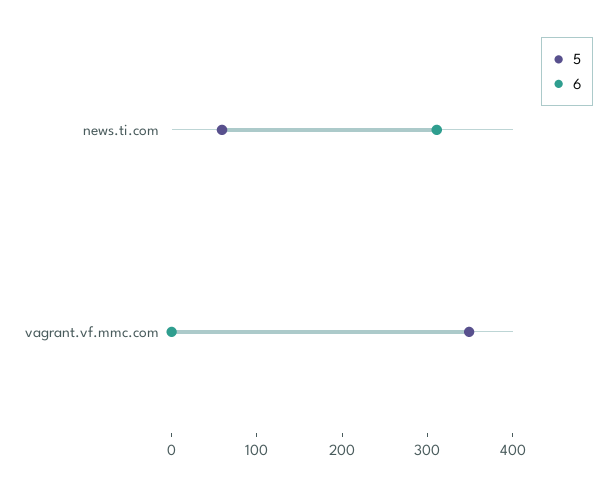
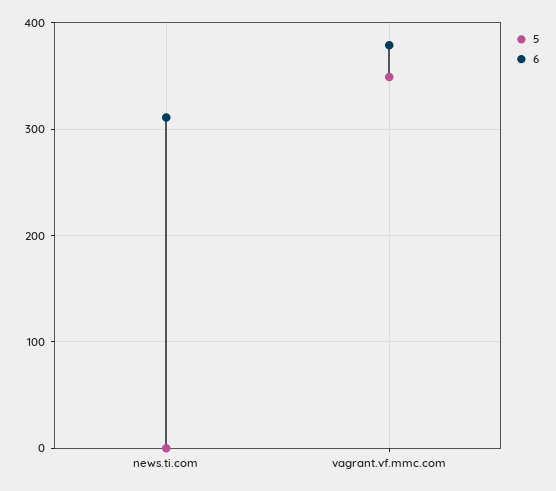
  {
    "5": {
-     "news.ti.com": 60,
+     "news.ti.com": 0,
      "vagrant.vf.mmc.com": 350
    },
    "6": {
      "news.ti.com": 310,
-     "vagrant.vf.mmc.com": 0
+     "vagrant.vf.mmc.com": 380
    }
  }

